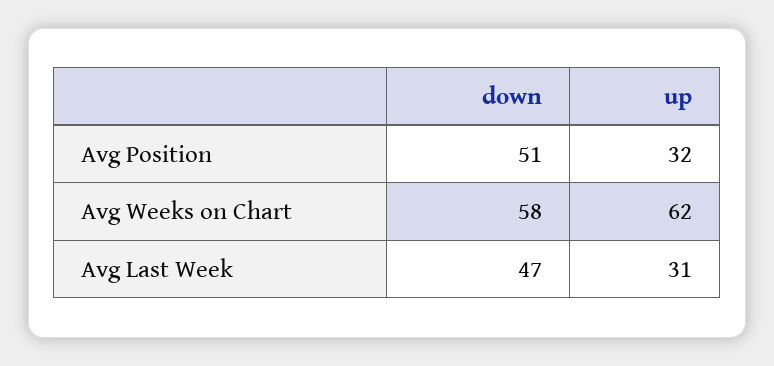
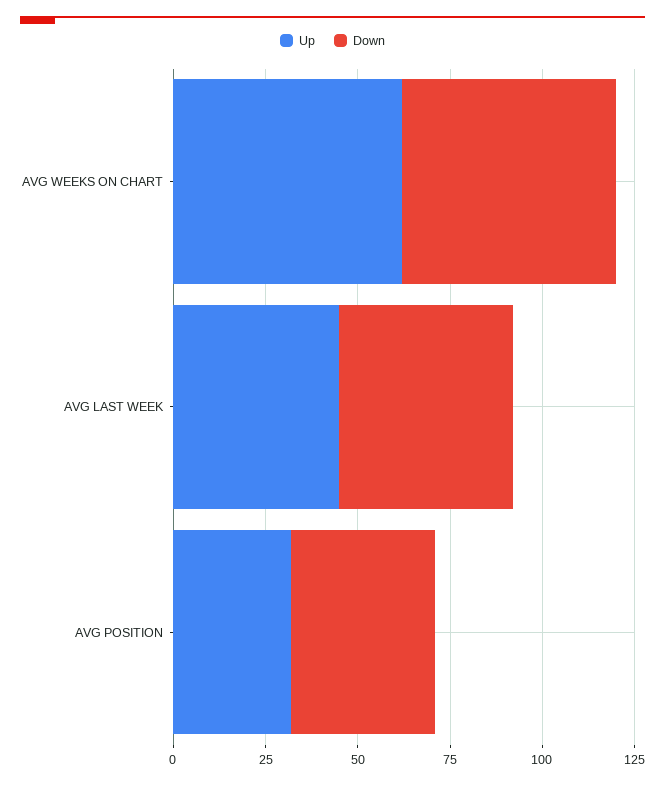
  {
    "down": {
-     "Avg Position": 51,
+     "Avg Position": 40,
      "Avg Weeks on Chart": 58,
      "Avg Last Week": 47
    },
    "up": {
      "Avg Position": 32,
      "Avg Weeks on Chart": 62,
-     "Avg Last Week": 31
+     "Avg Last Week": 45
    }
  }

